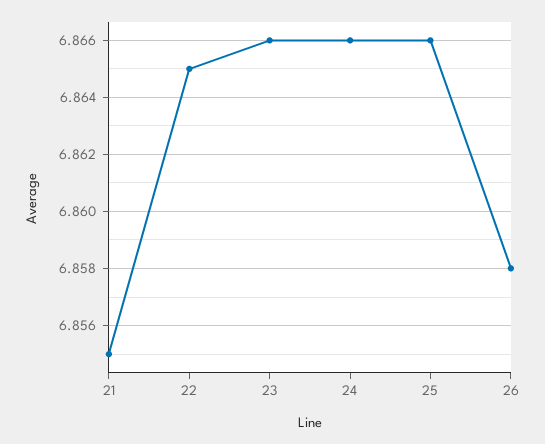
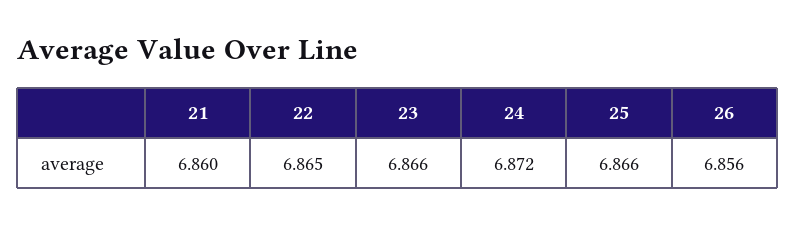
  {
-   "21": 6.855,
+   "21": 6.86,
    "22": 6.865,
    "23": 6.866,
-   "24": 6.866,
+   "24": 6.872,
    "25": 6.866,
-   "26": 6.858
+   "26": 6.856
  }

